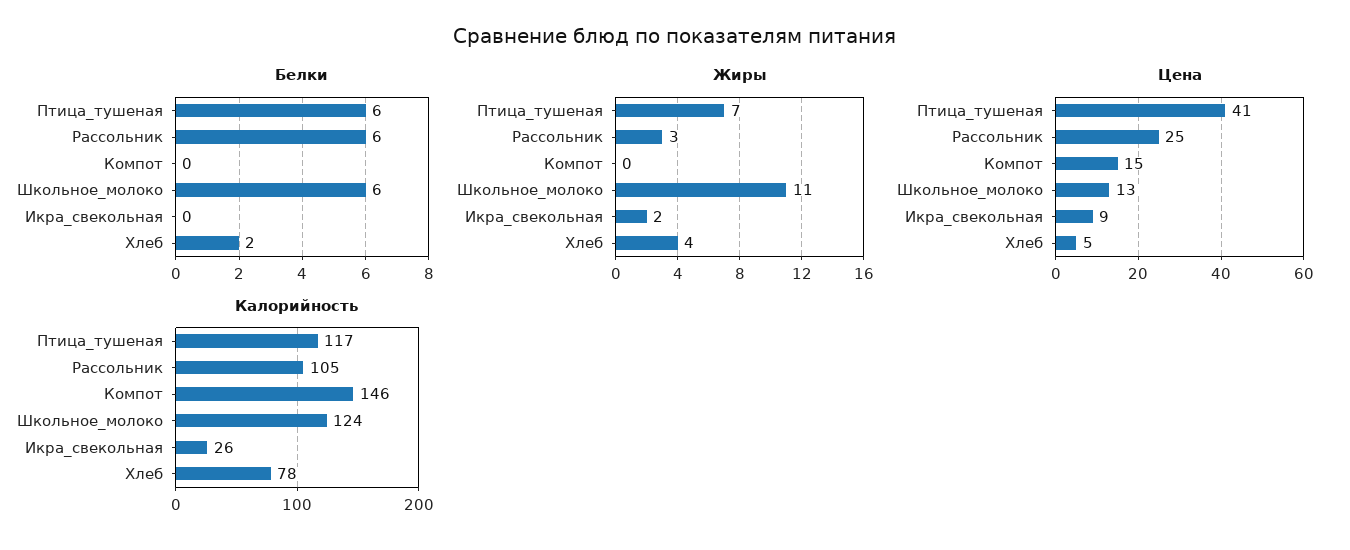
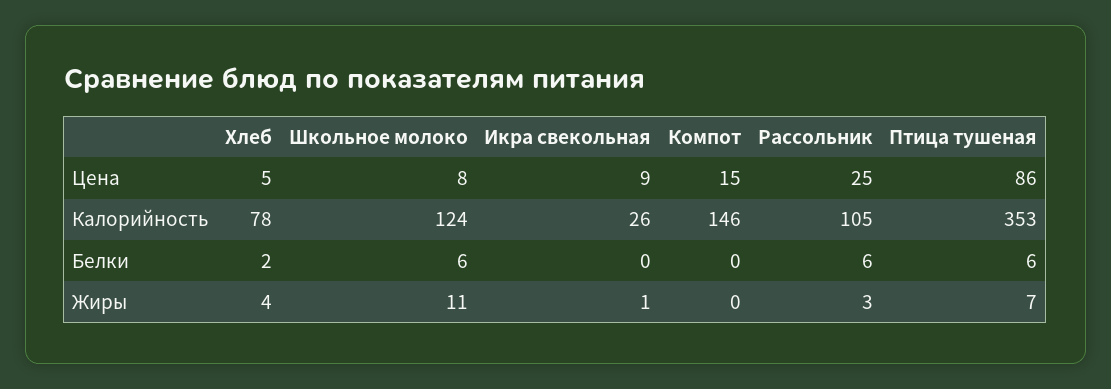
  {
    "Белки": {
      "Птица_тушеная": 6,
      "Рассольник": 6,
      "Компот": 0,
      "Школьное_молоко": 6,
      "Икра_свекольная": 0,
      "Хлеб": 2
    },
    "Жиры": {
      "Птица_тушеная": 7,
      "Рассольник": 3,
      "Компот": 0,
      "Школьное_молоко": 11,
-     "Икра_свекольная": 2,
+     "Икра_свекольная": 1,
      "Хлеб": 4
    },
    "Цена": {
-     "Птица_тушеная": 41,
+     "Птица_тушеная": 86,
      "Рассольник": 25,
      "Компот": 15,
-     "Школьное_молоко": 13,
+     "Школьное_молоко": 8,
      "Икра_свекольная": 9,
      "Хлеб": 5
    },
    "Калорийность": {
-     "Птица_тушеная": 117,
+     "Птица_тушеная": 353,
      "Рассольник": 105,
      "Компот": 146,
      "Школьное_молоко": 124,
      "Икра_свекольная": 26,
      "Хлеб": 78
    }
  }

